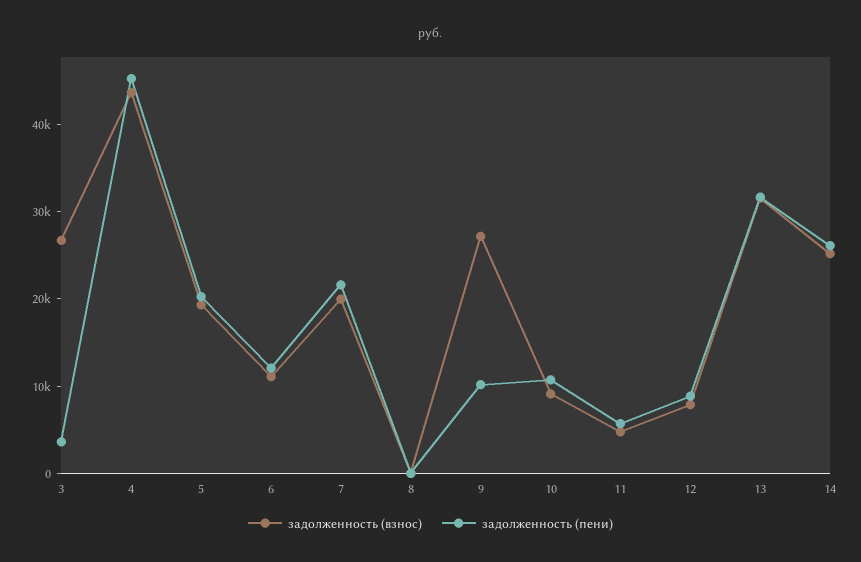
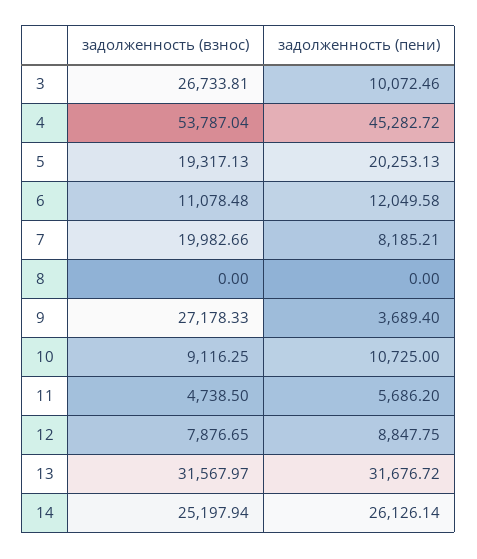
  {
    "задолженность (взнос)": {
      "3": 26733.81,
-     "4": 44000,
+     "4": 53787.04,
      "5": 19317.13,
      "6": 11078.48,
      "7": 19982.66,
      "8": 0,
      "9": 27178.33,
      "10": 9116.25,
      "11": 4738.5,
      "12": 7876.65,
      "13": 31567.97,
      "14": 25197.94
    },
    "задолженность (пени)": {
-     "3": 4000,
+     "3": 10072.46,
      "4": 45282.72,
      "5": 20253.13,
      "6": 12049.58,
-     "7": 22000,
+     "7": 8185.21,
      "8": 0,
-     "9": 10000,
+     "9": 3689.4,
      "10": 10725,
      "11": 5686.2,
      "12": 8847.75,
      "13": 31676.72,
      "14": 26126.14
    }
  }

